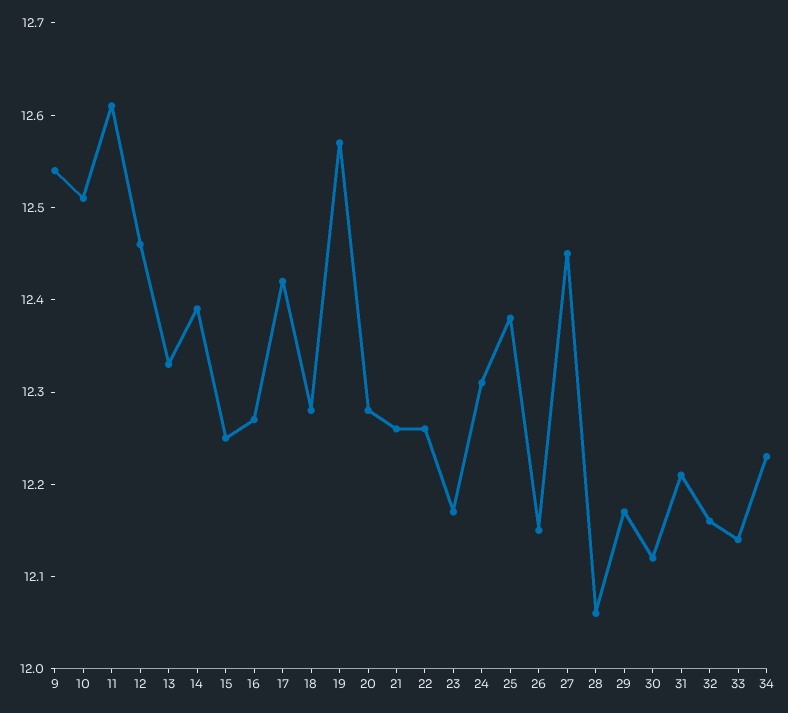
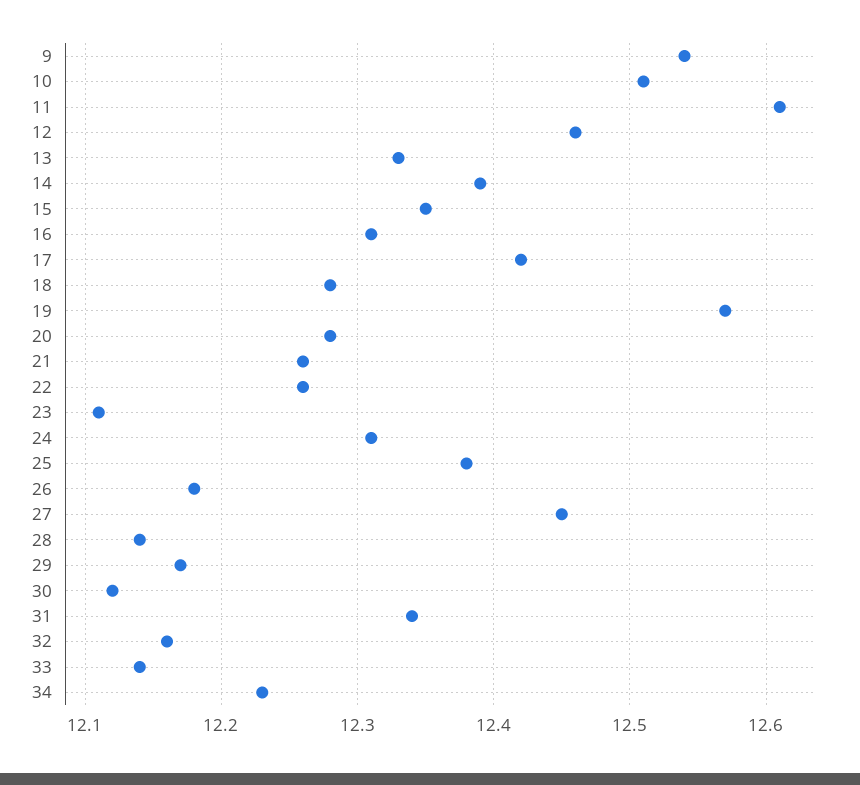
  {
    "9": 12.54,
    "10": 12.51,
    "11": 12.61,
    "12": 12.46,
    "13": 12.33,
    "14": 12.39,
-   "15": 12.25,
+   "15": 12.35,
-   "16": 12.27,
+   "16": 12.31,
    "17": 12.42,
    "18": 12.28,
    "19": 12.57,
    "20": 12.28,
    "21": 12.26,
    "22": 12.26,
-   "23": 12.17,
+   "23": 12.11,
    "24": 12.31,
    "25": 12.38,
-   "26": 12.15,
+   "26": 12.18,
    "27": 12.45,
-   "28": 12.06,
+   "28": 12.14,
    "29": 12.17,
    "30": 12.12,
-   "31": 12.21,
+   "31": 12.34,
    "32": 12.16,
    "33": 12.14,
    "34": 12.23
  }

